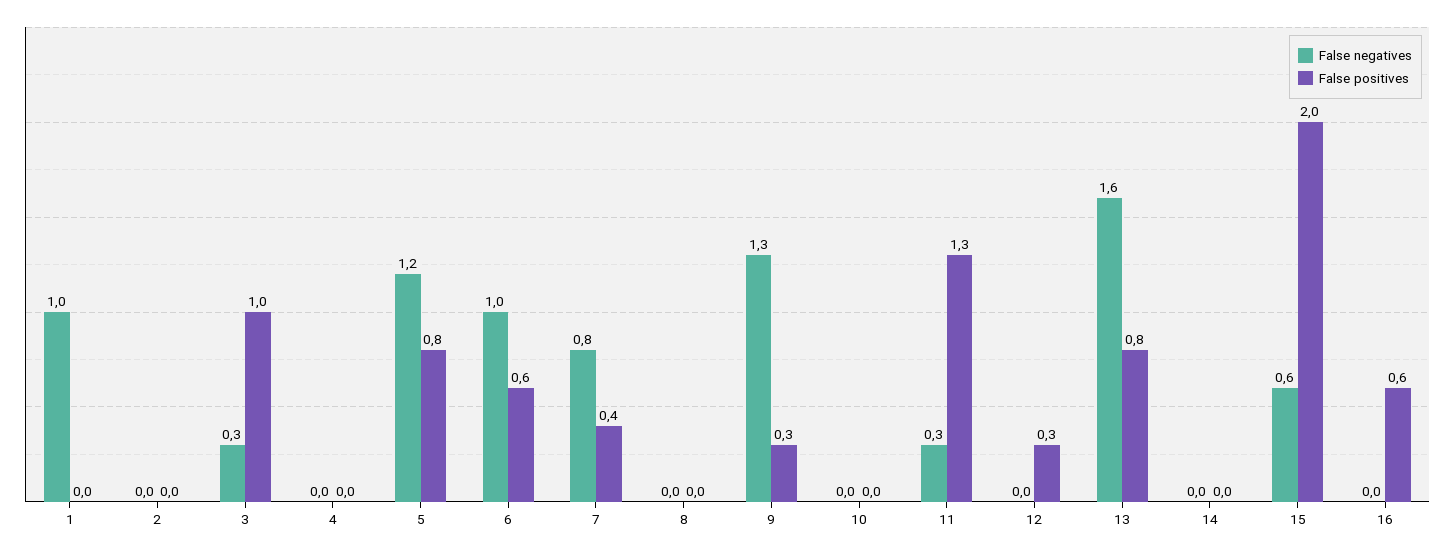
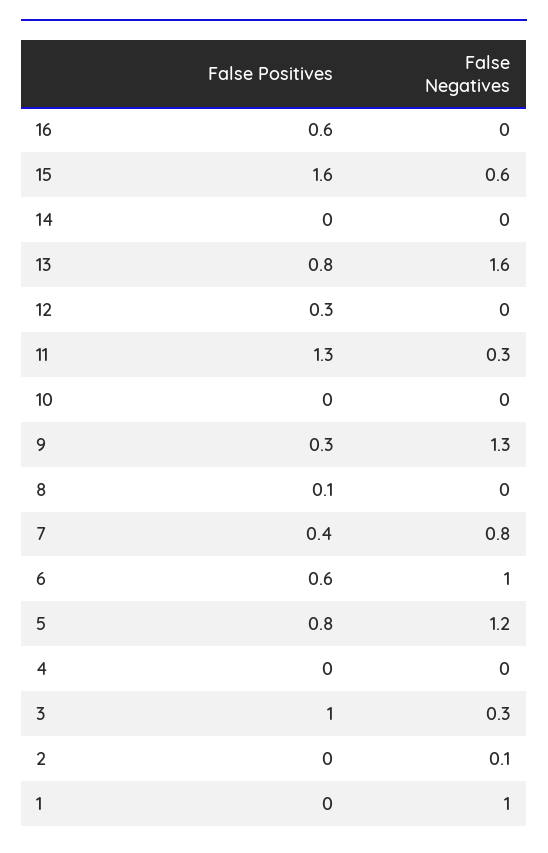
  {
    "False negatives": {
      "1": 1,
-     "2": 0,
+     "2": 0.1,
      "3": 0.3,
      "4": 0,
      "5": 1.2,
      "6": 1,
      "7": 0.8,
      "8": 0,
      "9": 1.3,
      "10": 0,
      "11": 0.3,
      "12": 0,
      "13": 1.6,
      "14": 0,
      "15": 0.6,
      "16": 0
    },
    "False positives": {
      "1": 0,
      "2": 0,
      "3": 1,
      "4": 0,
      "5": 0.8,
      "6": 0.6,
      "7": 0.4,
-     "8": 0,
+     "8": 0.1,
      "9": 0.3,
      "10": 0,
      "11": 1.3,
      "12": 0.3,
      "13": 0.8,
      "14": 0,
-     "15": 2,
+     "15": 1.6,
      "16": 0.6
    }
  }

